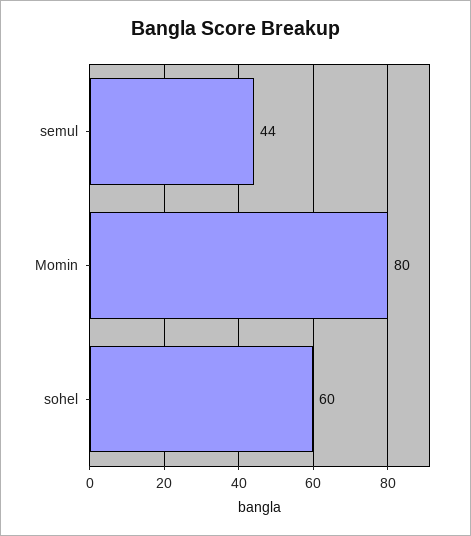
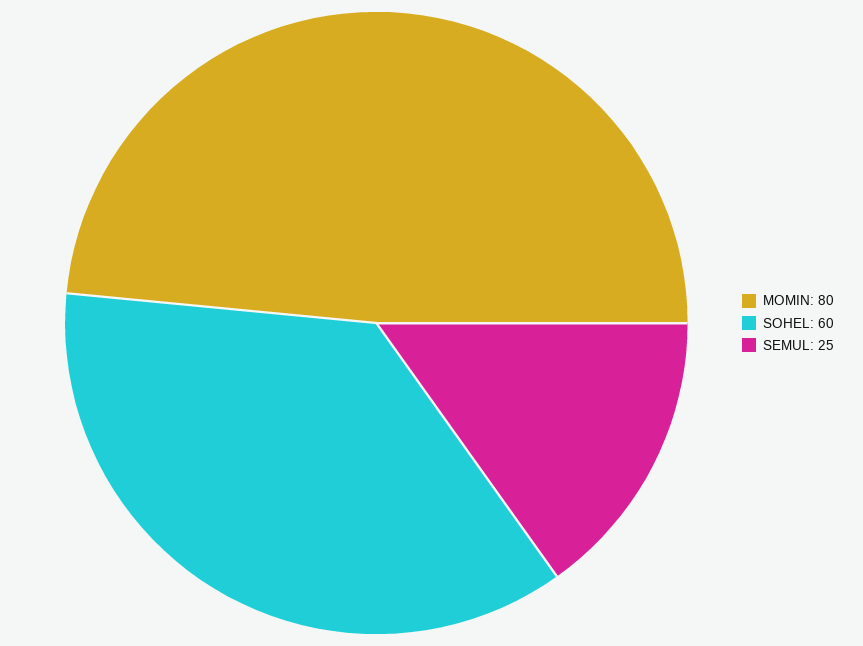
  {
-   "semul": 44,
+   "semul": 25,
    "Momin": 80,
    "sohel": 60
  }

